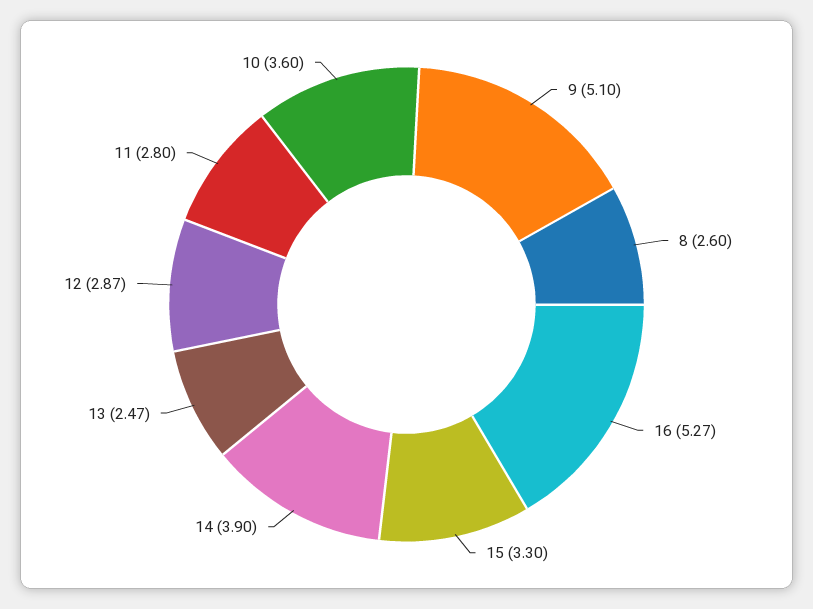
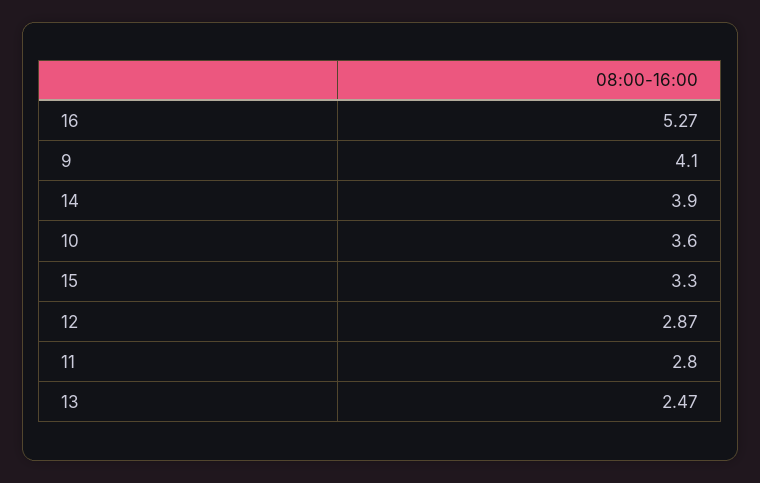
  {
-   "9": 5.1,
+   "9": 4.1,
-   "8": 2.6,
    "16": 5.27,
    "15": 3.3,
    "14": 3.9,
    "13": 2.47,
    "12": 2.87,
    "11": 2.8,
    "10": 3.6
  }

